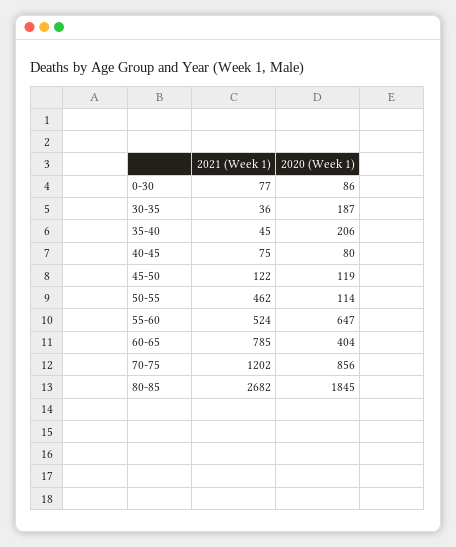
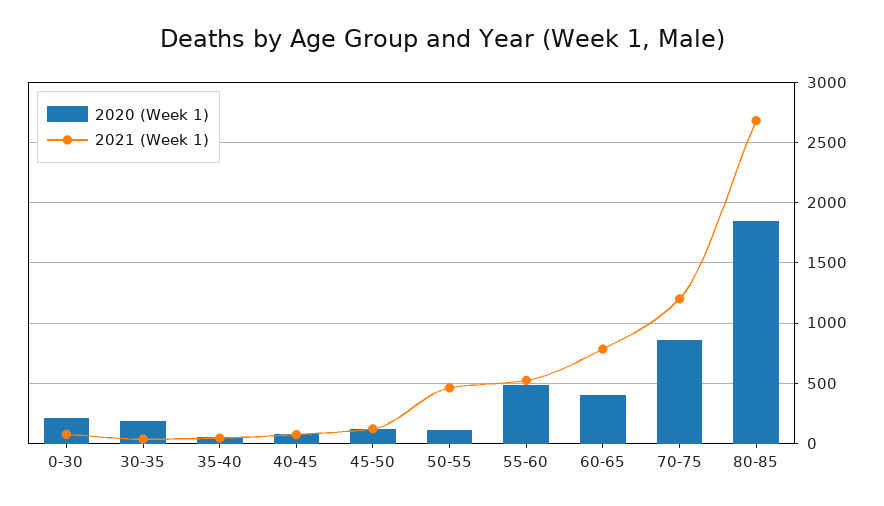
  {
    "2021 (Week 1)": {
      "0-30": 77,
      "30-35": 36,
      "35-40": 45,
      "40-45": 75,
      "45-50": 122,
      "50-55": 462,
      "55-60": 524,
      "60-65": 785,
      "70-75": 1202,
      "80-85": 2682
    },
    "2020 (Week 1)": {
-     "0-30": 86,
+     "0-30": 200,
      "30-35": 187,
-     "35-40": 206,
+     "35-40": 50,
      "40-45": 80,
      "45-50": 119,
      "50-55": 114,
-     "55-60": 647,
+     "55-60": 500,
      "60-65": 404,
      "70-75": 856,
      "80-85": 1845
    }
  }

